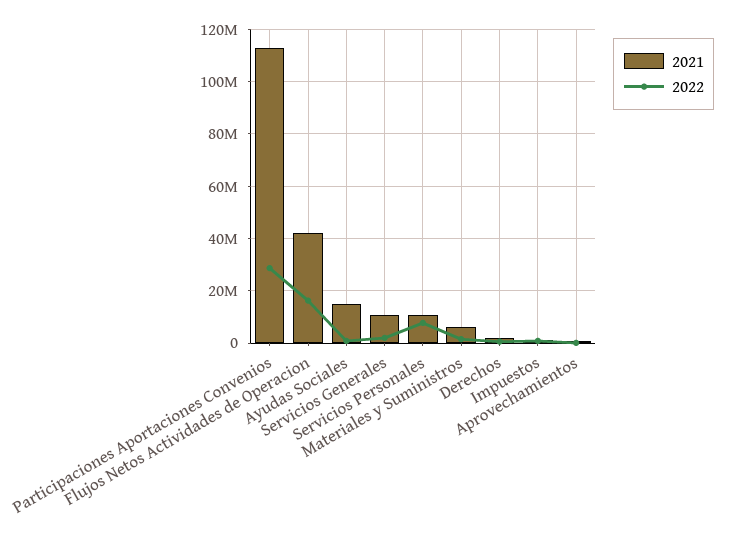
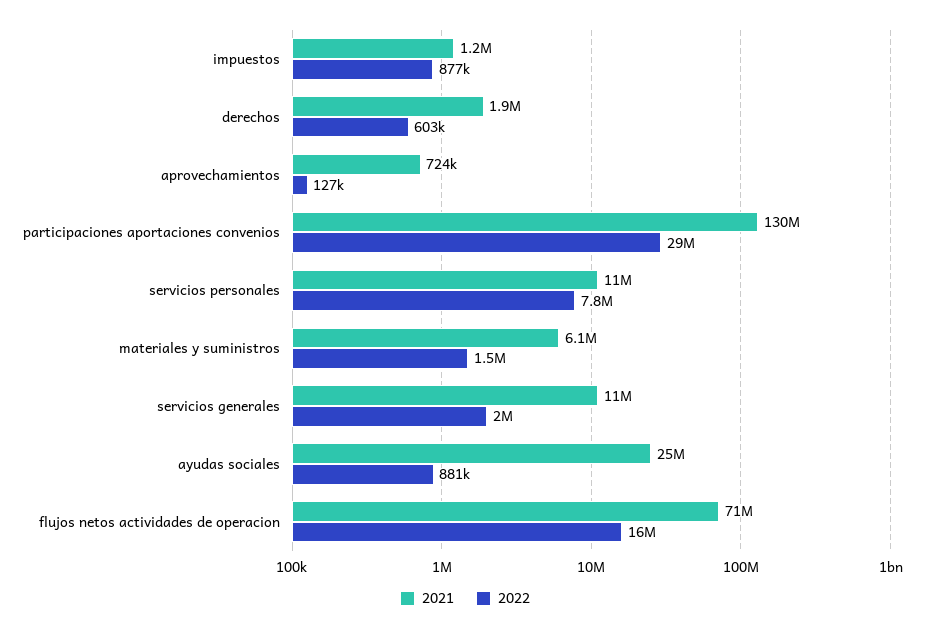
  {
    "2021": {
-     "Participaciones Aportaciones Convenios": 112500000,
+     "Participaciones Aportaciones Convenios": 130000000,
-     "Flujos Netos Actividades de Operacion": 42500000,
+     "Flujos Netos Actividades de Operacion": 71000000,
-     "Ayudas Sociales": 15000000,
+     "Ayudas Sociales": 25000000,
      "Servicios Generales": 11000000,
      "Servicios Personales": 11000000,
      "Materiales y Suministros": 6100000,
      "Derechos": 1900000,
      "Impuestos": 1200000,
      "Aprovechamientos": 724000
    },
    "2022": {
      "Participaciones Aportaciones Convenios": 29000000,
      "Flujos Netos Actividades de Operacion": 16000000,
      "Ayudas Sociales": 881000,
      "Servicios Generales": 2000000,
      "Servicios Personales": 7800000,
      "Materiales y Suministros": 1500000,
      "Derechos": 603000,
      "Impuestos": 877000,
      "Aprovechamientos": 127000
    }
  }

